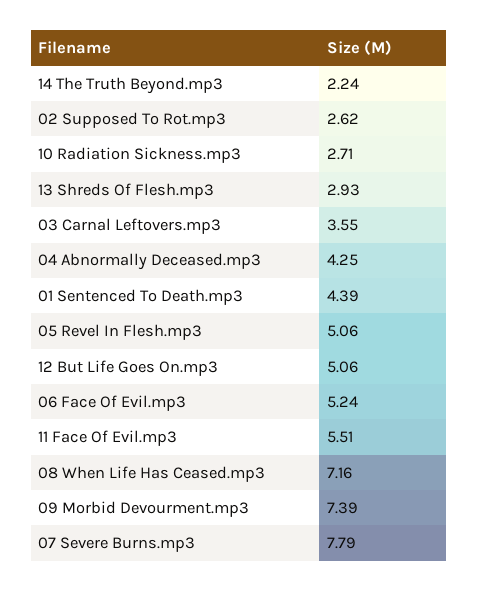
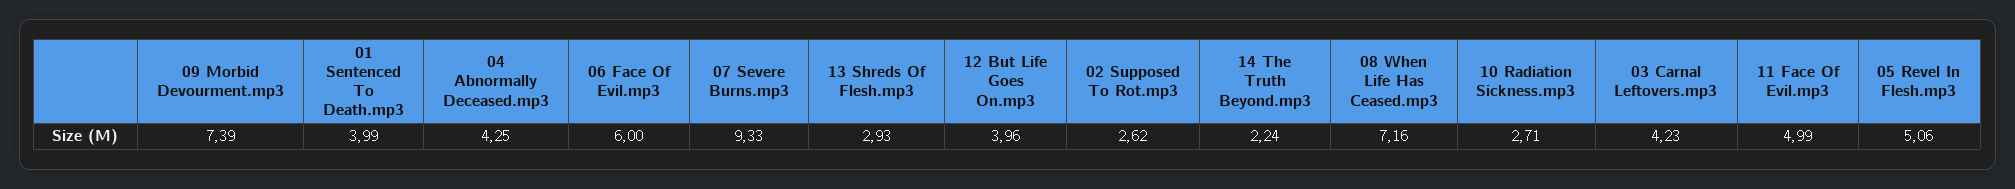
  {
    "14 The Truth Beyond.mp3": 2.24,
    "02 Supposed To Rot.mp3": 2.62,
    "10 Radiation Sickness.mp3": 2.71,
    "13 Shreds Of Flesh.mp3": 2.93,
-   "03 Carnal Leftovers.mp3": 3.55,
+   "03 Carnal Leftovers.mp3": 4.23,
    "04 Abnormally Deceased.mp3": 4.25,
-   "01 Sentenced To Death.mp3": 4.39,
+   "01 Sentenced To Death.mp3": 3.99,
    "05 Revel In Flesh.mp3": 5.06,
-   "12 But Life Goes On.mp3": 5.06,
+   "12 But Life Goes On.mp3": 3.96,
-   "06 Face Of Evil.mp3": 5.24,
+   "06 Face Of Evil.mp3": 6,
-   "11 Face Of Evil.mp3": 5.51,
+   "11 Face Of Evil.mp3": 4.99,
    "08 When Life Has Ceased.mp3": 7.16,
    "09 Morbid Devourment.mp3": 7.39,
-   "07 Severe Burns.mp3": 7.79
+   "07 Severe Burns.mp3": 9.33
  }

